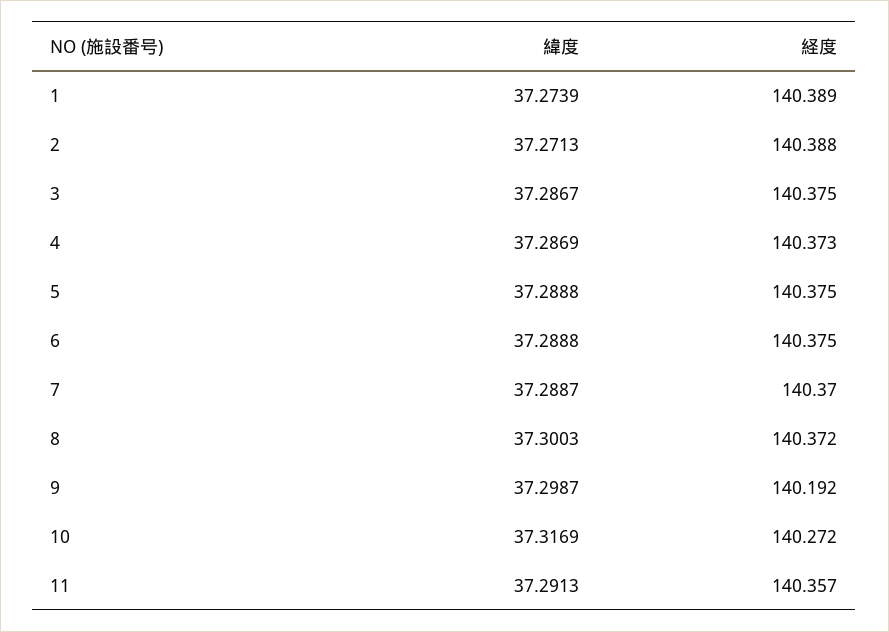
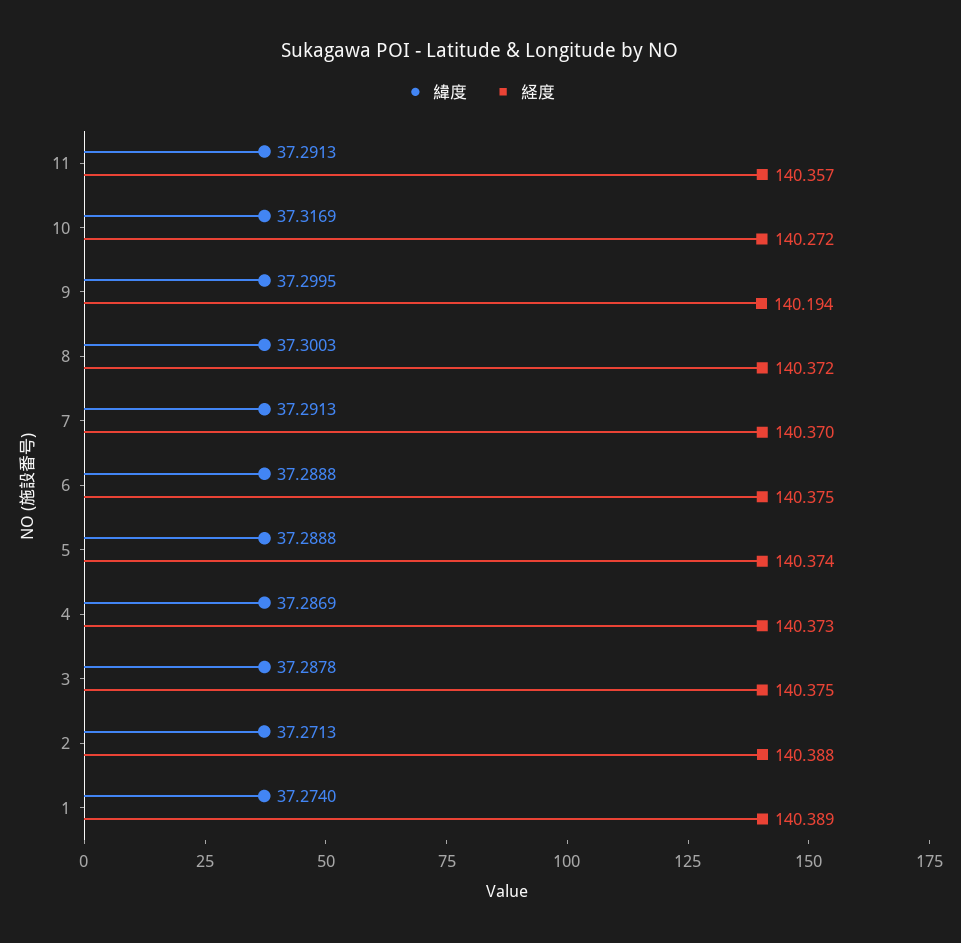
  {
    "緯度": {
-     "1": 37.2739,
+     "1": 37.274,
      "2": 37.2713,
-     "3": 37.2867,
+     "3": 37.2878,
      "4": 37.2869,
      "5": 37.2888,
      "6": 37.2888,
-     "7": 37.2887,
+     "7": 37.2913,
      "8": 37.3003,
-     "9": 37.2987,
+     "9": 37.2995,
      "10": 37.3169,
      "11": 37.2913
    },
    "経度": {
      "1": 140.389,
      "2": 140.388,
      "3": 140.375,
      "4": 140.373,
-     "5": 140.375,
+     "5": 140.374,
      "6": 140.375,
      "7": 140.37,
      "8": 140.372,
-     "9": 140.192,
+     "9": 140.194,
      "10": 140.272,
      "11": 140.357
    }
  }

